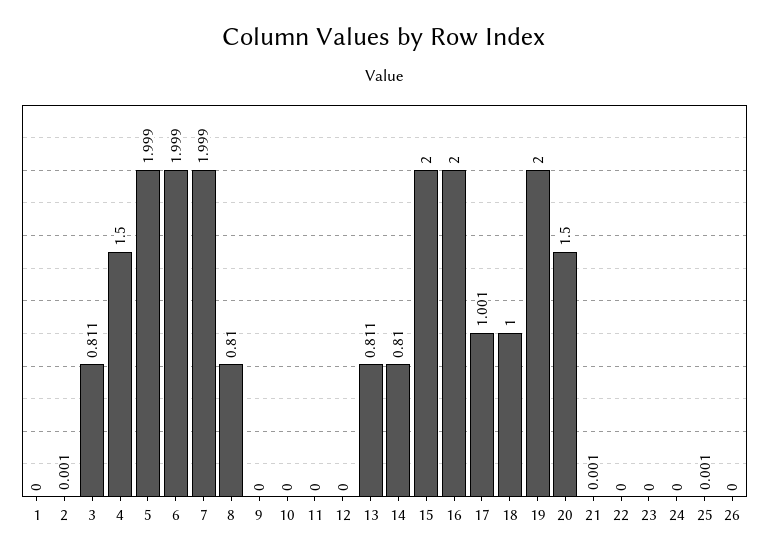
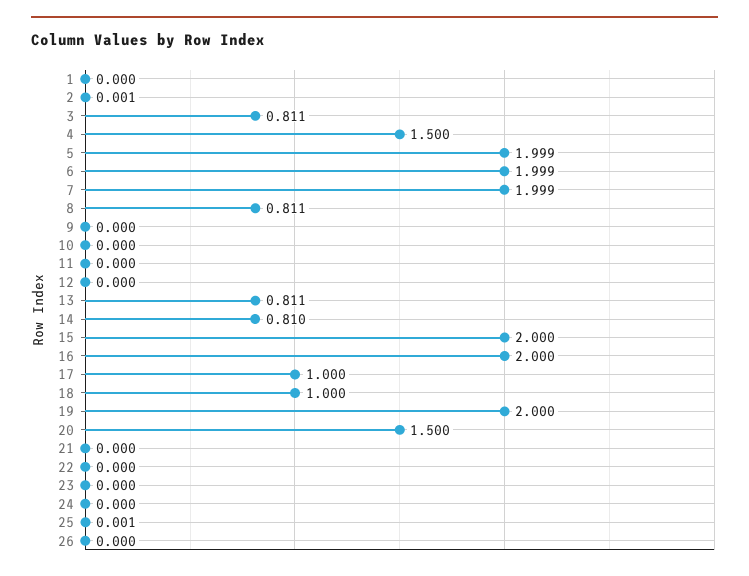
  {
    "1": 0,
    "2": 0.001,
    "3": 0.811,
    "4": 1.5,
    "5": 1.999,
    "6": 1.999,
    "7": 1.999,
-   "8": 0.81,
+   "8": 0.811,
    "9": 0,
    "10": 0,
    "11": 0,
    "12": 0,
    "13": 0.811,
    "14": 0.81,
    "15": 2,
    "16": 2,
-   "17": 1.001,
+   "17": 1,
    "18": 1,
    "19": 2,
    "20": 1.5,
-   "21": 0.001,
+   "21": 0,
    "22": 0,
    "23": 0,
    "24": 0,
    "25": 0.001,
    "26": 0
  }

